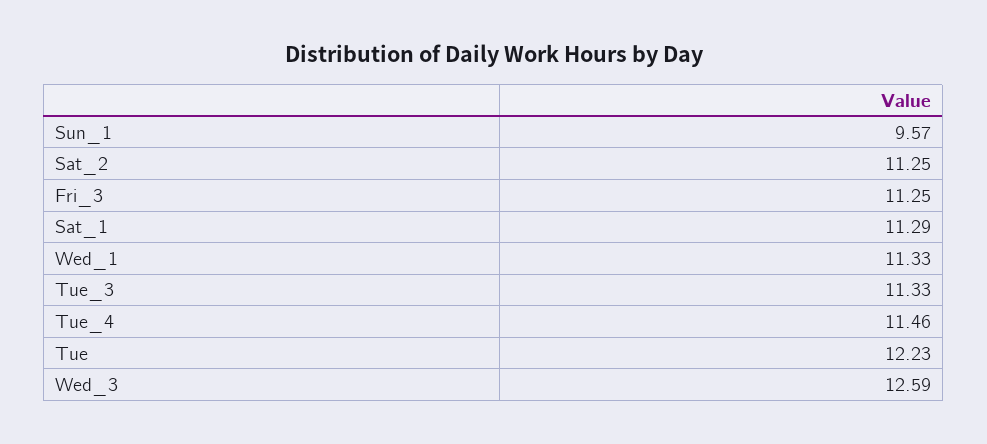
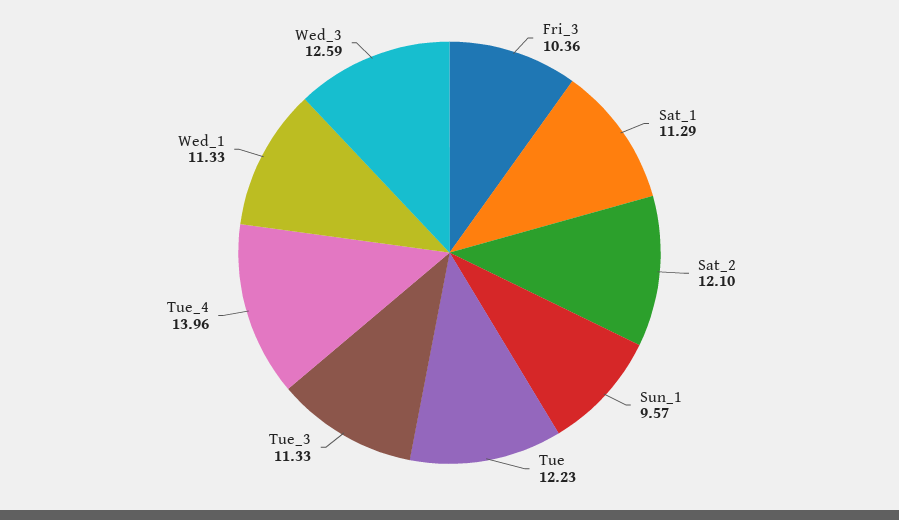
  {
    "Sun_1": 9.57,
-   "Sat_2": 11.25,
+   "Sat_2": 12.1,
-   "Fri_3": 11.25,
+   "Fri_3": 10.36,
    "Sat_1": 11.29,
    "Wed_1": 11.33,
    "Tue_3": 11.33,
-   "Tue_4": 11.46,
+   "Tue_4": 13.96,
    "Tue": 12.23,
    "Wed_3": 12.59
  }

